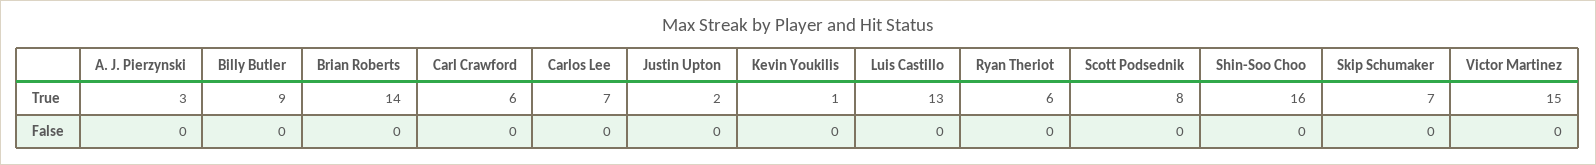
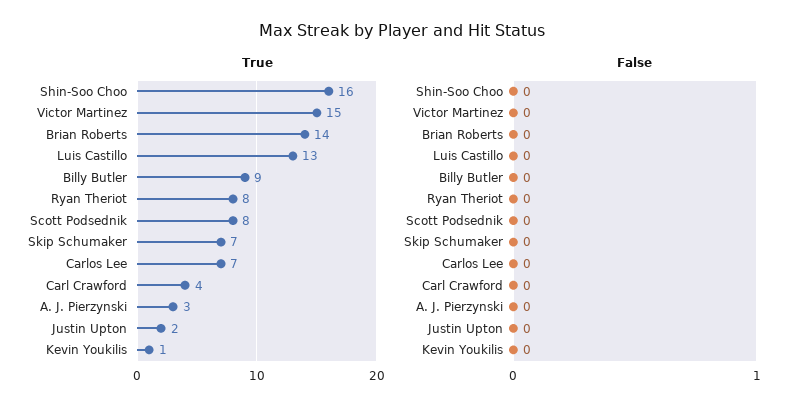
  {
    "True": {
      "A. J. Pierzynski": 3,
      "Billy Butler": 9,
      "Brian Roberts": 14,
-     "Carl Crawford": 6,
+     "Carl Crawford": 4,
      "Carlos Lee": 7,
      "Justin Upton": 2,
      "Kevin Youkilis": 1,
      "Luis Castillo": 13,
-     "Ryan Theriot": 6,
+     "Ryan Theriot": 8,
      "Scott Podsednik": 8,
      "Shin-Soo Choo": 16,
      "Skip Schumaker": 7,
      "Victor Martinez": 15
    },
    "False": {
      "A. J. Pierzynski": 0,
      "Billy Butler": 0,
      "Brian Roberts": 0,
      "Carl Crawford": 0,
      "Carlos Lee": 0,
      "Justin Upton": 0,
      "Kevin Youkilis": 0,
      "Luis Castillo": 0,
      "Ryan Theriot": 0,
      "Scott Podsednik": 0,
      "Shin-Soo Choo": 0,
      "Skip Schumaker": 0,
      "Victor Martinez": 0
    }
  }

